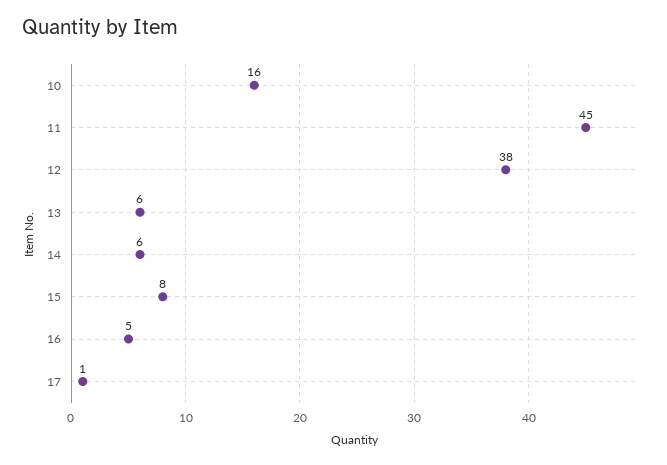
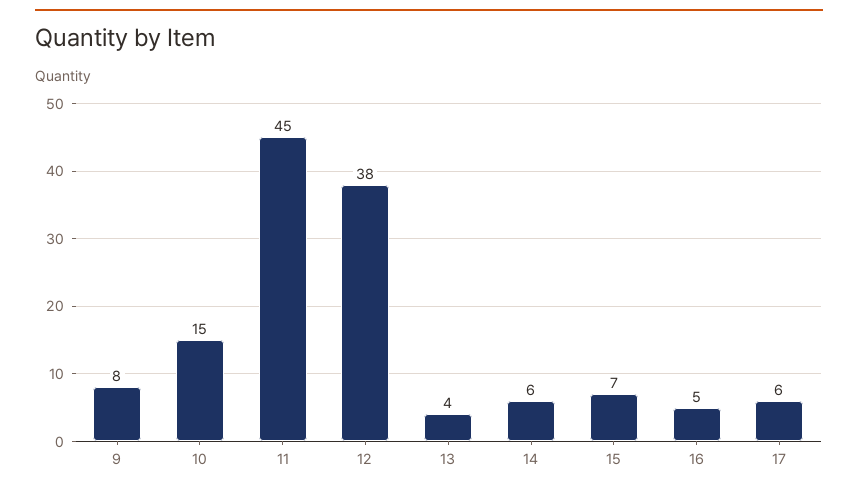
  {
-   "10": 16,
+   "10": 15,
    "11": 45,
    "12": 38,
-   "13": 6,
+   "13": 4,
    "14": 6,
-   "15": 8,
+   "15": 7,
    "16": 5,
-   "17": 1
+   "17": 6,
+   "9": 8
  }

